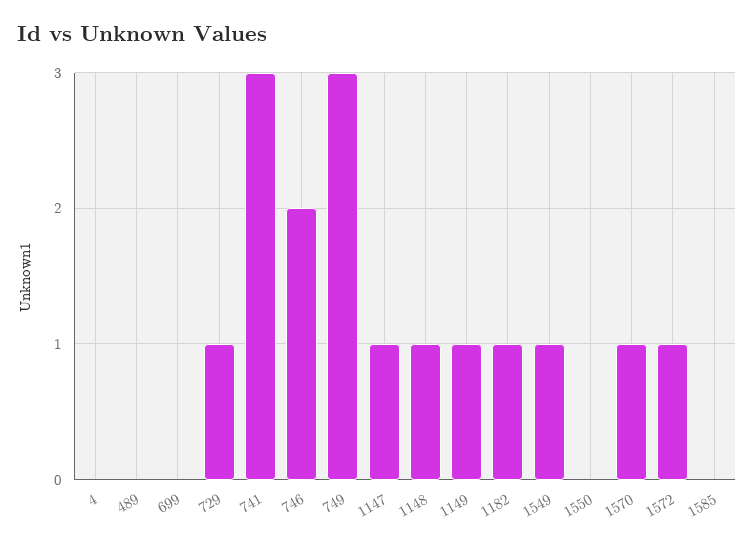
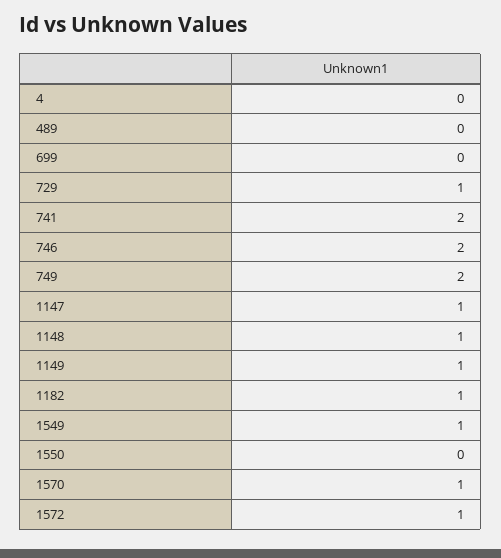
  {
    "4": 0,
    "489": 0,
    "699": 0,
    "729": 1,
-   "741": 3,
+   "741": 2,
    "746": 2,
-   "749": 3,
+   "749": 2,
    "1147": 1,
    "1148": 1,
    "1149": 1,
    "1182": 1,
    "1549": 1,
    "1550": 0,
    "1570": 1,
-   "1572": 1,
+   "1572": 1
-   "1585": 0
  }

